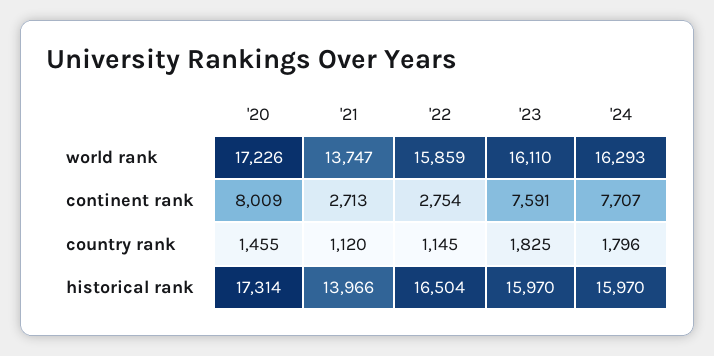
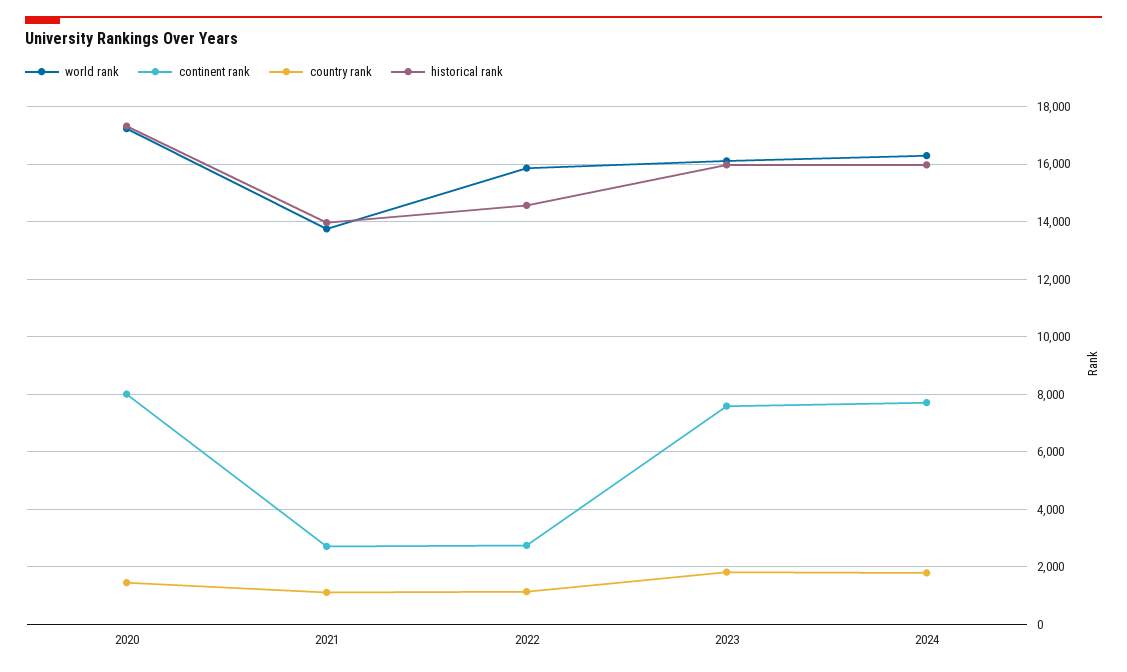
  {
    "world rank": {
      "'20": 17226,
      "'21": 13747,
      "'22": 15859,
      "'23": 16110,
      "'24": 16293
    },
    "continent rank": {
      "'20": 8009,
      "'21": 2713,
      "'22": 2754,
      "'23": 7591,
      "'24": 7707
    },
    "country rank": {
      "'20": 1455,
      "'21": 1120,
      "'22": 1145,
      "'23": 1825,
      "'24": 1796
    },
    "historical rank": {
      "'20": 17314,
      "'21": 13966,
-     "'22": 16504,
+     "'22": 14500,
      "'23": 15970,
      "'24": 15970
    }
  }

